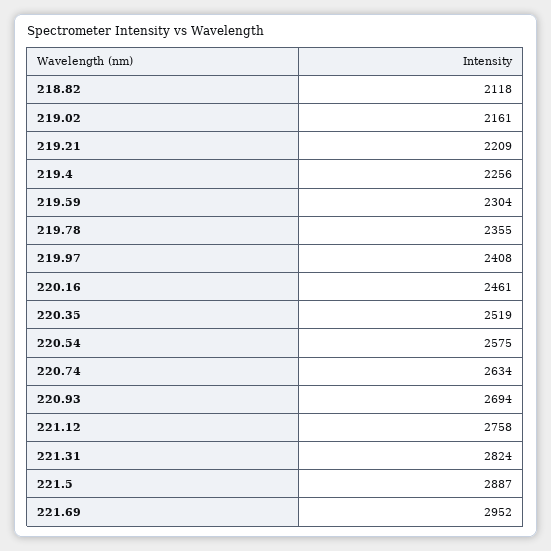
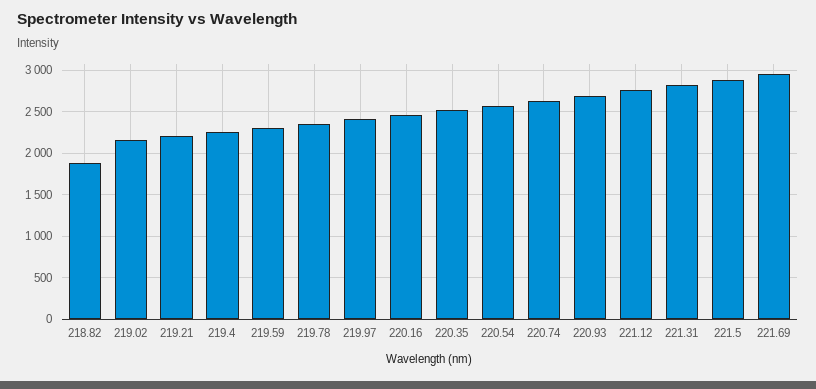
  {
-   "218.82": 2118,
+   "218.82": 1900,
    "219.02": 2161,
    "219.21": 2209,
    "219.4": 2256,
    "219.59": 2304,
    "219.78": 2355,
    "219.97": 2408,
    "220.16": 2461,
    "220.35": 2519,
    "220.54": 2575,
    "220.74": 2634,
    "220.93": 2694,
    "221.12": 2758,
    "221.31": 2824,
    "221.5": 2887,
    "221.69": 2952
  }

